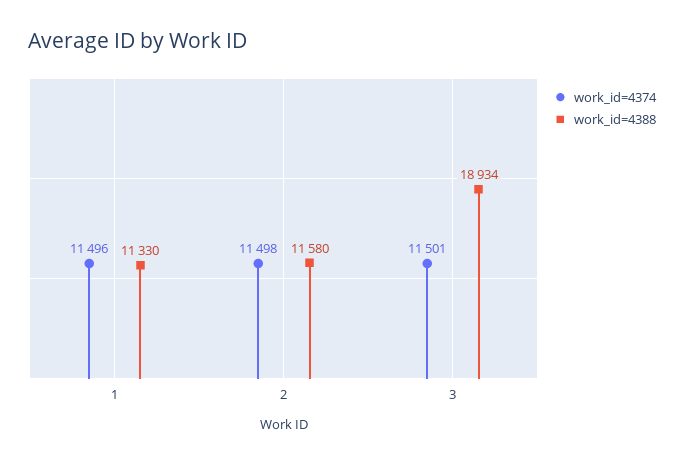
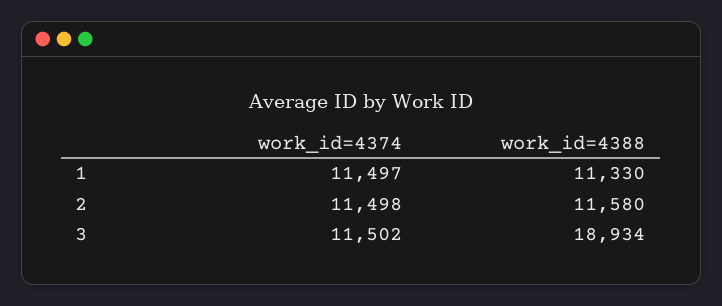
  {
    "work_id=4374": {
-     "1": 11496,
+     "1": 11497,
      "2": 11498,
-     "3": 11501
+     "3": 11502
    },
    "work_id=4388": {
      "1": 11330,
      "2": 11580,
      "3": 18934
    }
  }

